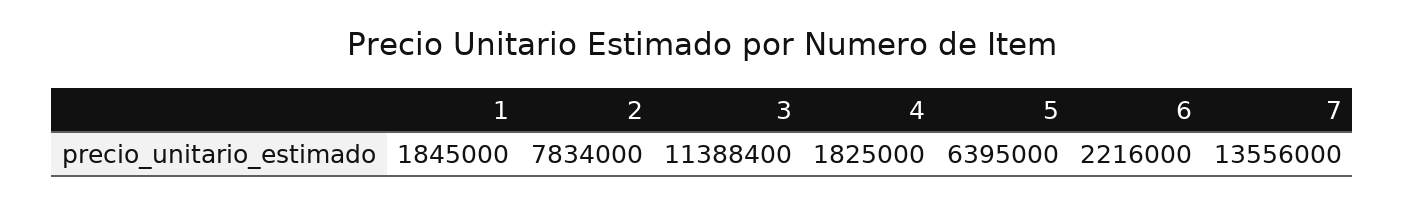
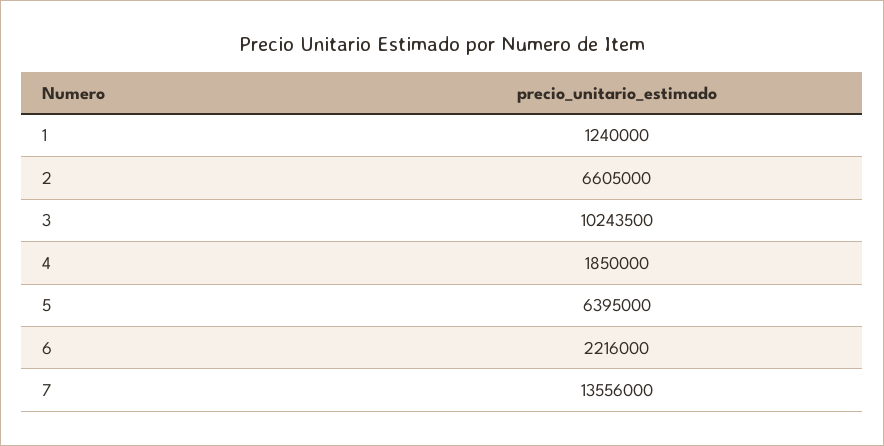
  {
-   "1": 1845000,
+   "1": 1240000,
-   "2": 7834000,
+   "2": 6605000,
-   "3": 11388400,
+   "3": 10243500,
-   "4": 1825000,
+   "4": 1850000,
    "5": 6395000,
    "6": 2216000,
    "7": 13556000
  }

